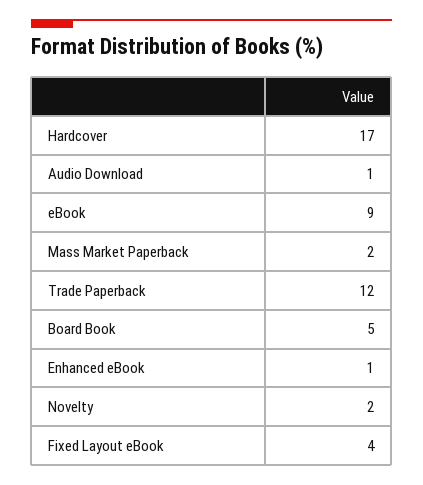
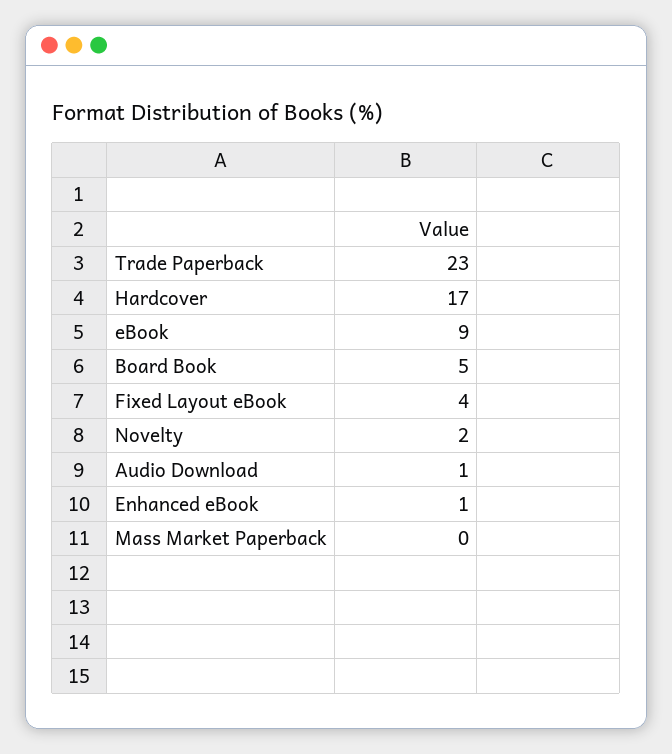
  {
    "Hardcover": 17,
    "Audio Download": 1,
    "eBook": 9,
-   "Mass Market Paperback": 2,
+   "Mass Market Paperback": 0,
-   "Trade Paperback": 12,
+   "Trade Paperback": 23,
    "Board Book": 5,
    "Enhanced eBook": 1,
    "Novelty": 2,
    "Fixed Layout eBook": 4
  }

